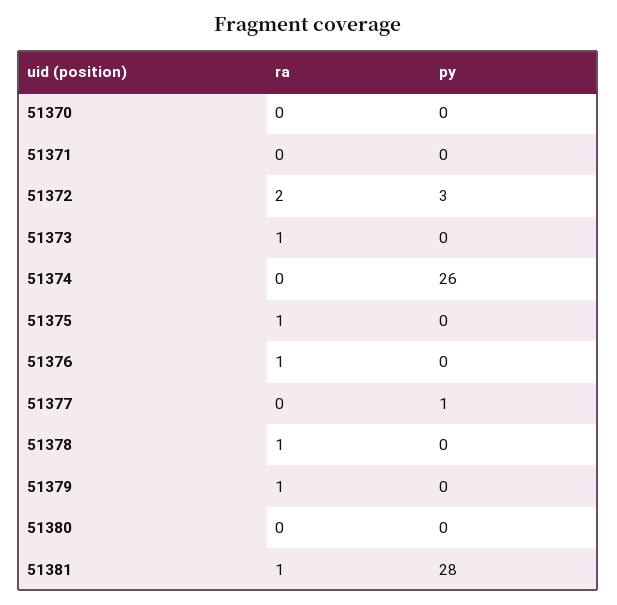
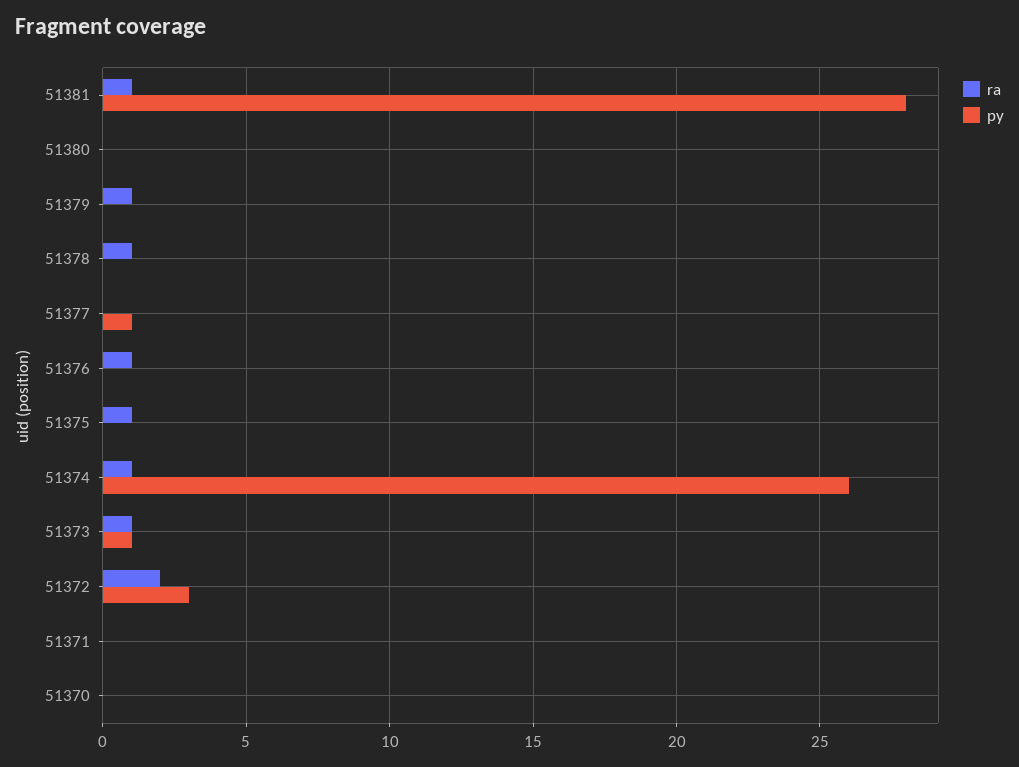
  {
    "ra": {
      "51370": 0,
      "51371": 0,
      "51372": 2,
      "51373": 1,
-     "51374": 0,
+     "51374": 1,
      "51375": 1,
      "51376": 1,
      "51377": 0,
      "51378": 1,
      "51379": 1,
      "51380": 0,
      "51381": 1
    },
    "py": {
      "51370": 0,
      "51371": 0,
      "51372": 3,
-     "51373": 0,
+     "51373": 1,
      "51374": 26,
      "51375": 0,
      "51376": 0,
      "51377": 1,
      "51378": 0,
      "51379": 0,
      "51380": 0,
      "51381": 28
    }
  }

